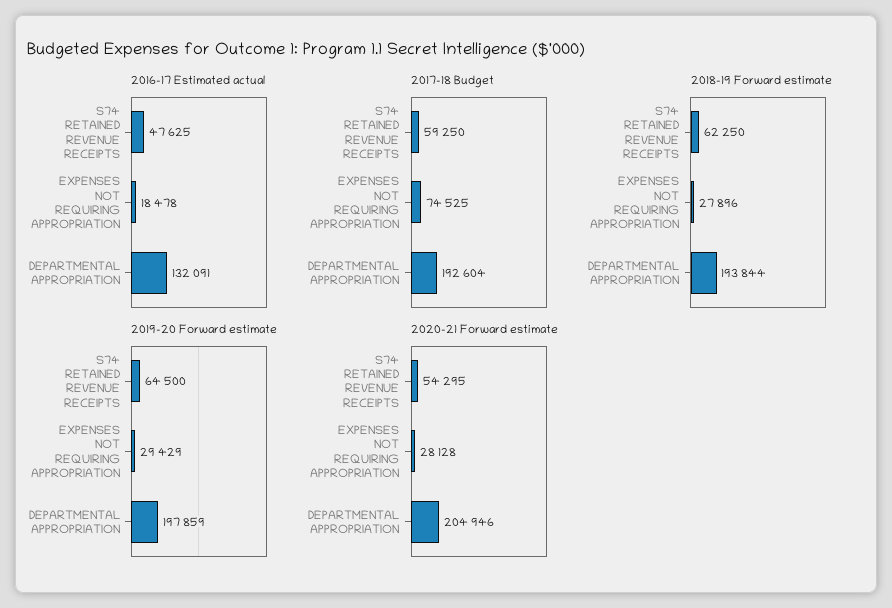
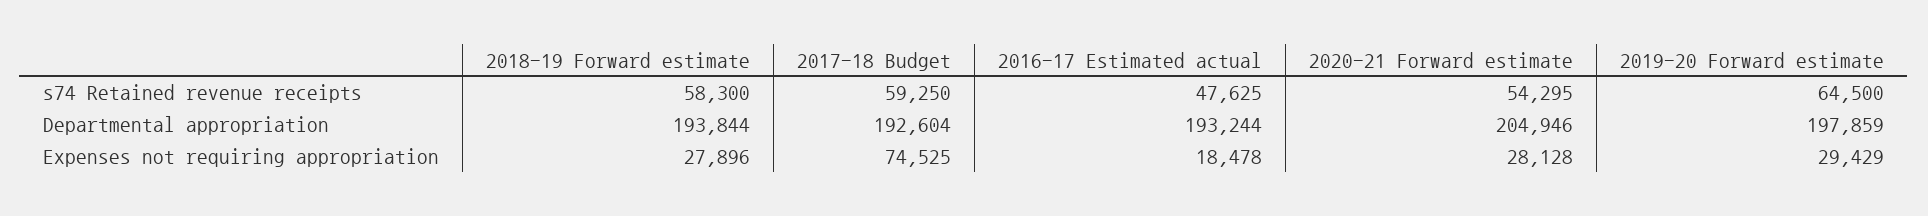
  {
    "2016-17 Estimated actual": {
      "S74 RETAINED REVENUE RECEIPTS": 47625,
      "EXPENSES NOT REQUIRING APPROPRIATION": 18478,
-     "DEPARTMENTAL APPROPRIATION": 132091
+     "DEPARTMENTAL APPROPRIATION": 193244
    },
    "2017-18 Budget": {
      "S74 RETAINED REVENUE RECEIPTS": 59250,
      "EXPENSES NOT REQUIRING APPROPRIATION": 74525,
      "DEPARTMENTAL APPROPRIATION": 192604
    },
    "2018-19 Forward estimate": {
-     "S74 RETAINED REVENUE RECEIPTS": 62250,
+     "S74 RETAINED REVENUE RECEIPTS": 58300,
      "EXPENSES NOT REQUIRING APPROPRIATION": 27896,
      "DEPARTMENTAL APPROPRIATION": 193844
    },
    "2019-20 Forward estimate": {
      "S74 RETAINED REVENUE RECEIPTS": 64500,
      "EXPENSES NOT REQUIRING APPROPRIATION": 29429,
      "DEPARTMENTAL APPROPRIATION": 197859
    },
    "2020-21 Forward estimate": {
      "S74 RETAINED REVENUE RECEIPTS": 54295,
      "EXPENSES NOT REQUIRING APPROPRIATION": 28128,
      "DEPARTMENTAL APPROPRIATION": 204946
    }
  }

